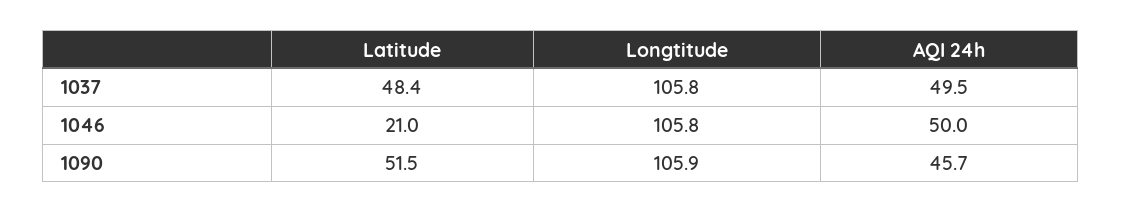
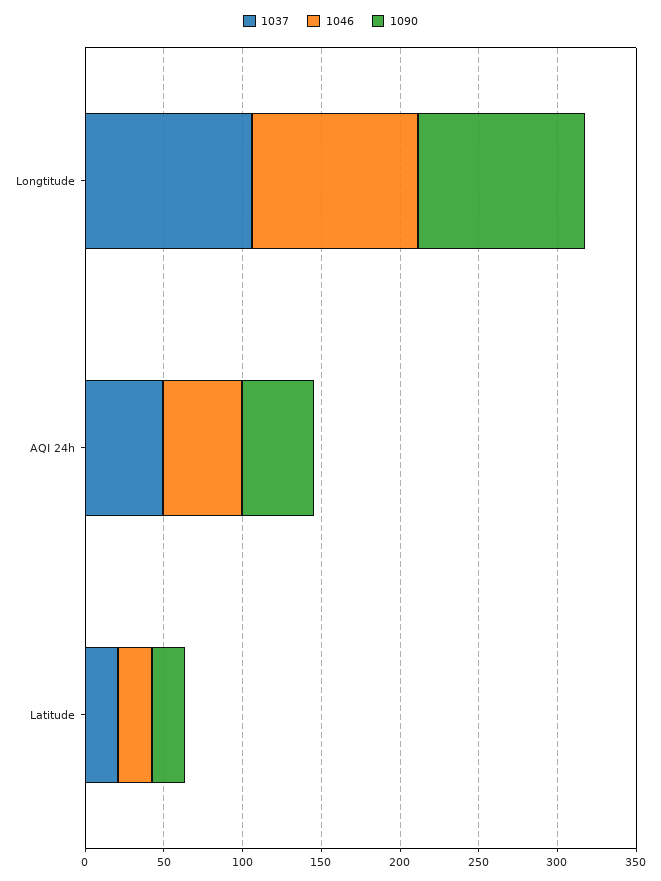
  {
    "1037": {
-     "Latitude": 48.4,
+     "Latitude": 20,
      "Longtitude": 105.8,
      "AQI 24h": 49.5
    },
    "1046": {
      "Latitude": 21,
      "Longtitude": 105.8,
      "AQI 24h": 50
    },
    "1090": {
-     "Latitude": 51.5,
+     "Latitude": 20,
      "Longtitude": 105.9,
      "AQI 24h": 45.7
    }
  }

